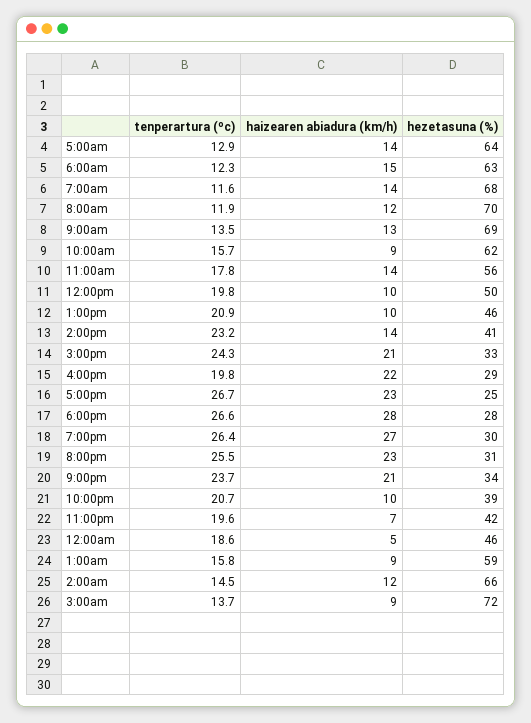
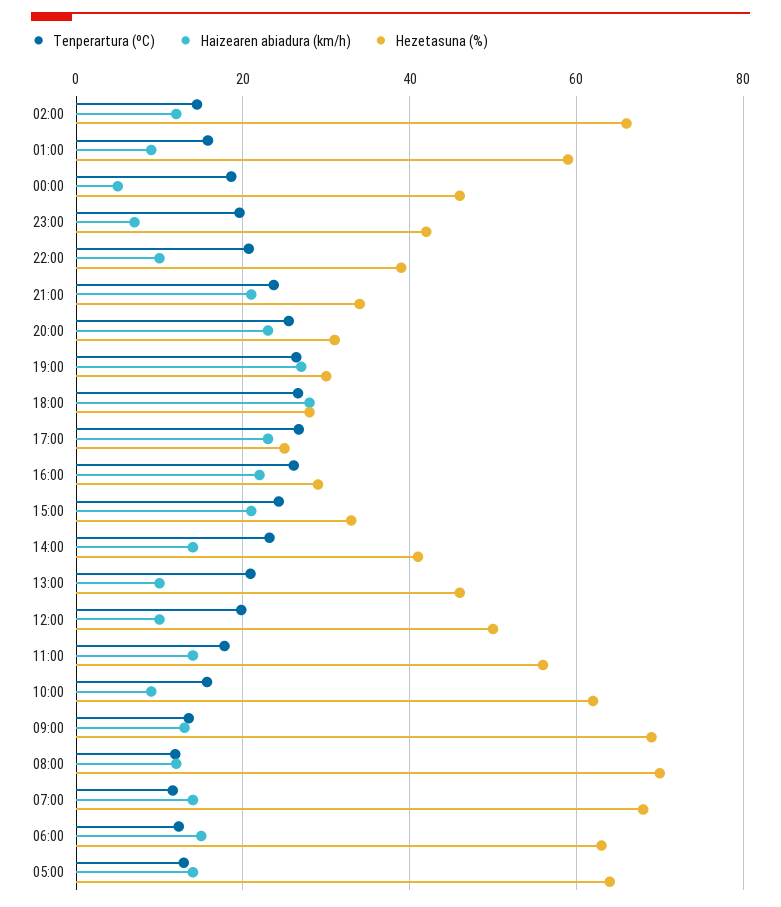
  {
    "tenperartura (ºc)": {
      "5:00am": 12.9,
      "6:00am": 12.3,
      "7:00am": 11.6,
      "8:00am": 11.9,
      "9:00am": 13.5,
      "10:00am": 15.7,
      "11:00am": 17.8,
      "12:00pm": 19.8,
      "1:00pm": 20.9,
      "2:00pm": 23.2,
      "3:00pm": 24.3,
-     "4:00pm": 19.8,
+     "4:00pm": 26,
      "5:00pm": 26.7,
      "6:00pm": 26.6,
      "7:00pm": 26.4,
      "8:00pm": 25.5,
      "9:00pm": 23.7,
      "10:00pm": 20.7,
      "11:00pm": 19.6,
      "12:00am": 18.6,
      "1:00am": 15.8,
-     "2:00am": 14.5,
+     "2:00am": 14.5
-     "3:00am": 13.7
    },
    "haizearen abiadura (km/h)": {
      "5:00am": 14,
      "6:00am": 15,
      "7:00am": 14,
      "8:00am": 12,
      "9:00am": 13,
      "10:00am": 9,
      "11:00am": 14,
      "12:00pm": 10,
      "1:00pm": 10,
      "2:00pm": 14,
      "3:00pm": 21,
      "4:00pm": 22,
      "5:00pm": 23,
      "6:00pm": 28,
      "7:00pm": 27,
      "8:00pm": 23,
      "9:00pm": 21,
      "10:00pm": 10,
      "11:00pm": 7,
      "12:00am": 5,
      "1:00am": 9,
-     "2:00am": 12,
+     "2:00am": 12
-     "3:00am": 9
    },
    "hezetasuna (%)": {
      "5:00am": 64,
      "6:00am": 63,
      "7:00am": 68,
      "8:00am": 70,
      "9:00am": 69,
      "10:00am": 62,
      "11:00am": 56,
      "12:00pm": 50,
      "1:00pm": 46,
      "2:00pm": 41,
      "3:00pm": 33,
      "4:00pm": 29,
      "5:00pm": 25,
      "6:00pm": 28,
      "7:00pm": 30,
      "8:00pm": 31,
      "9:00pm": 34,
      "10:00pm": 39,
      "11:00pm": 42,
      "12:00am": 46,
      "1:00am": 59,
-     "2:00am": 66,
+     "2:00am": 66
-     "3:00am": 72
    }
  }

